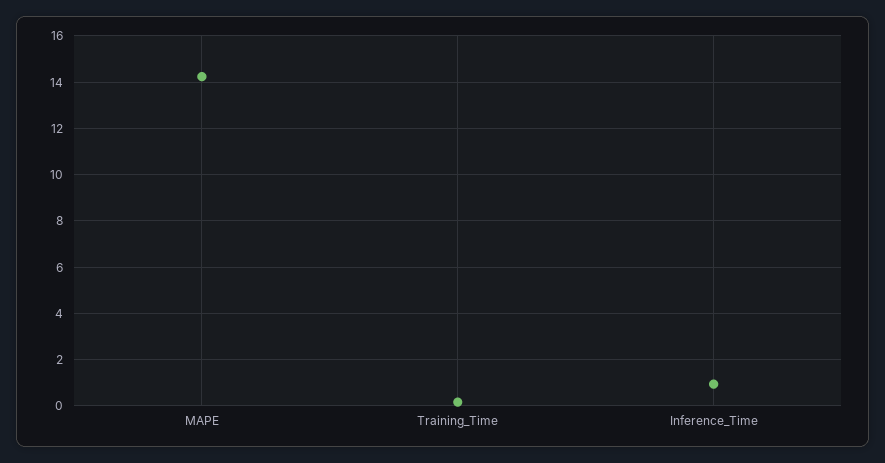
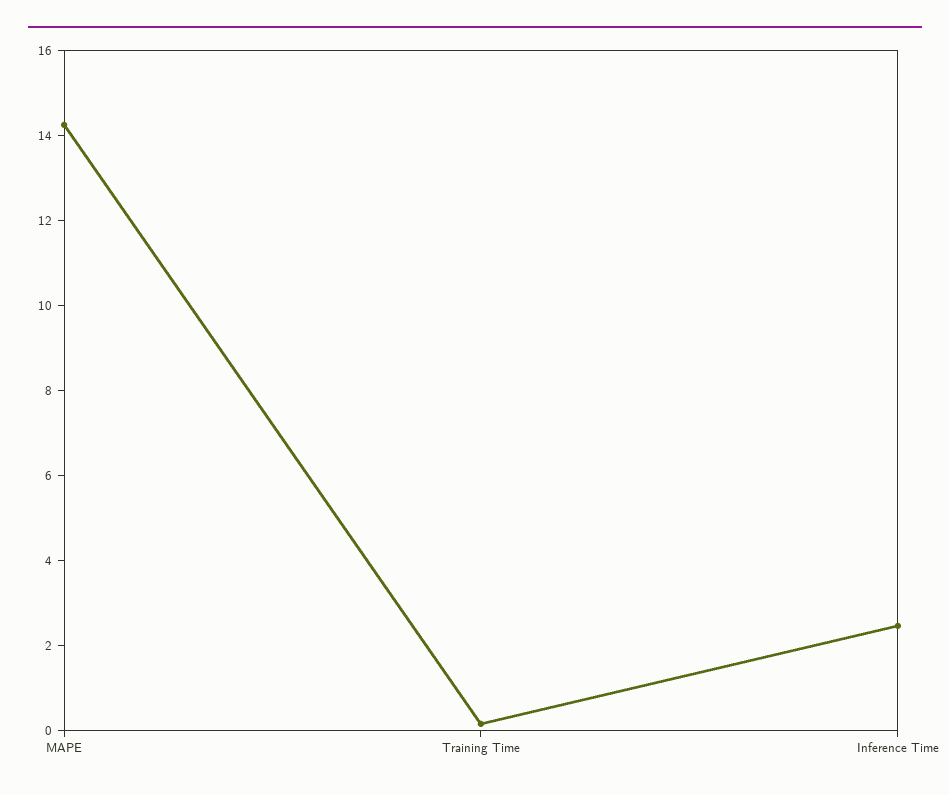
  {
    "MAPE": 14,
    "Training_Time": 0,
-   "Inference_Time": 1
+   "Inference_Time": 2.5
  }

